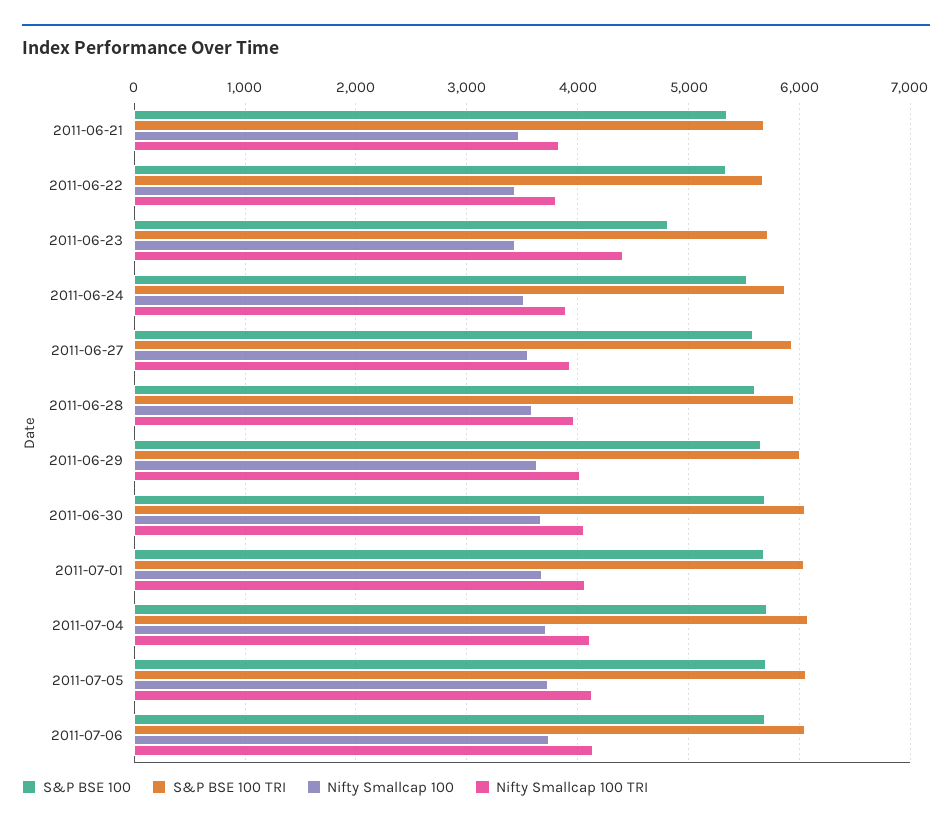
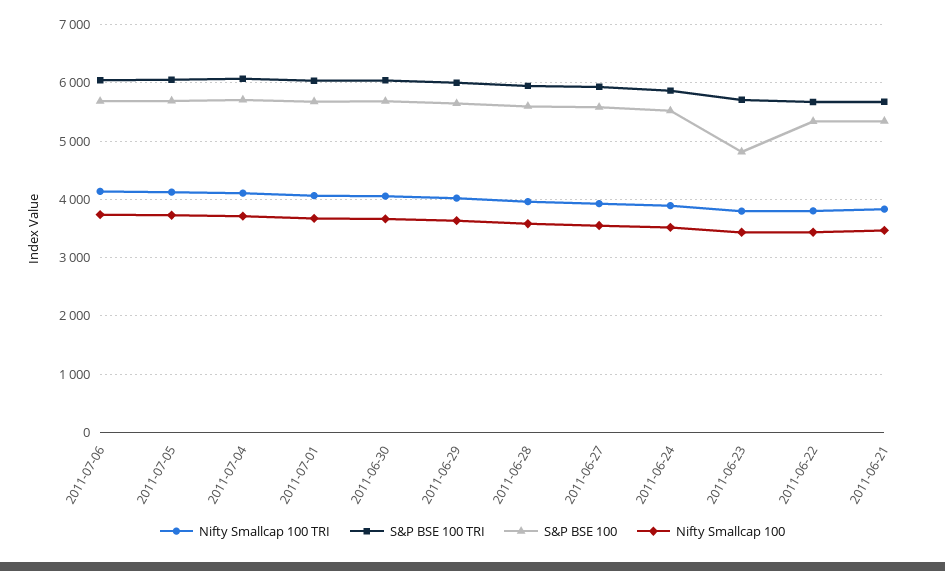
  {
    "S&P BSE 100": {
      "2011-06-21": 5300,
      "2011-06-22": 5300,
      "2011-06-23": 4800,
      "2011-06-24": 5500,
      "2011-06-27": 5600,
      "2011-06-28": 5600,
      "2011-06-29": 5600,
      "2011-06-30": 5700,
      "2011-07-01": 5700,
      "2011-07-04": 5700,
      "2011-07-05": 5700,
      "2011-07-06": 5700
    },
    "S&P BSE 100 TRI": {
      "2011-06-21": 5700,
      "2011-06-22": 5700,
      "2011-06-23": 5700,
      "2011-06-24": 5900,
      "2011-06-27": 5900,
      "2011-06-28": 5900,
      "2011-06-29": 6000,
      "2011-06-30": 6000,
      "2011-07-01": 6000,
      "2011-07-04": 6100,
      "2011-07-05": 6100,
      "2011-07-06": 6000
    },
    "Nifty Smallcap 100": {
      "2011-06-21": 3500,
      "2011-06-22": 3400,
      "2011-06-23": 3400,
      "2011-06-24": 3500,
      "2011-06-27": 3600,
      "2011-06-28": 3600,
      "2011-06-29": 3600,
      "2011-06-30": 3700,
      "2011-07-01": 3700,
      "2011-07-04": 3700,
      "2011-07-05": 3700,
      "2011-07-06": 3700
    },
    "Nifty Smallcap 100 TRI": {
      "2011-06-21": 3800,
      "2011-06-22": 3800,
-     "2011-06-23": 4400,
+     "2011-06-23": 3800,
      "2011-06-24": 3900,
      "2011-06-27": 3900,
      "2011-06-28": 4000,
      "2011-06-29": 4000,
      "2011-06-30": 4100,
      "2011-07-01": 4100,
      "2011-07-04": 4100,
      "2011-07-05": 4100,
      "2011-07-06": 4100
    }
  }

